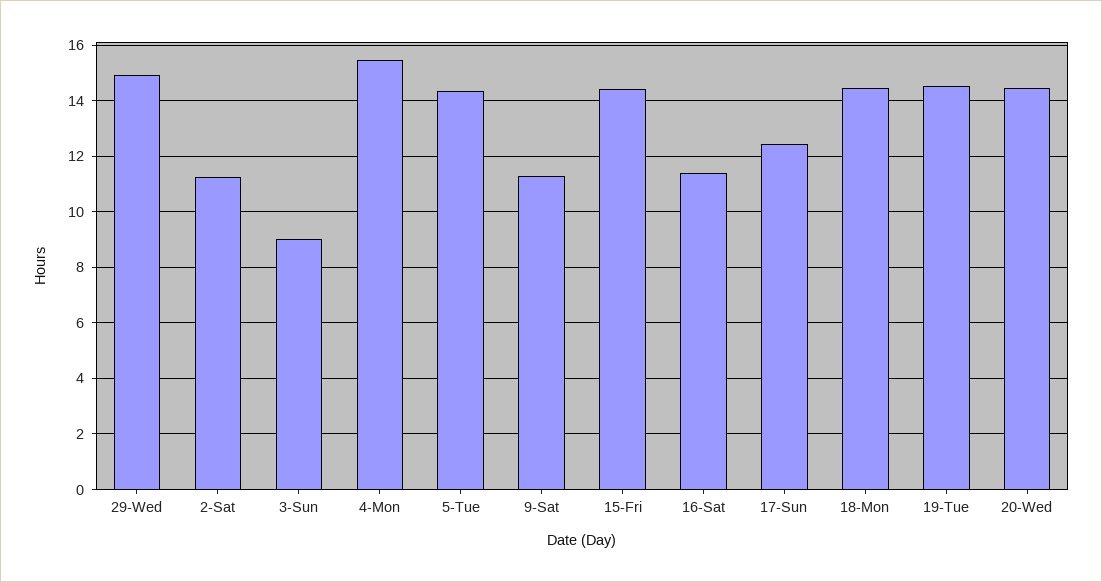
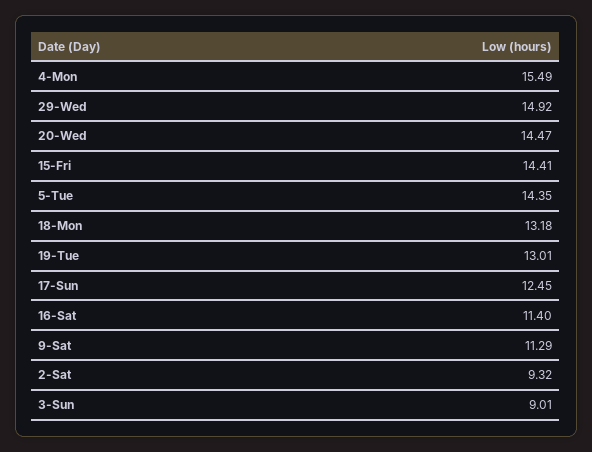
  {
    "29-Wed": 14.92,
-   "2-Sat": 11.25,
+   "2-Sat": 9.32,
    "3-Sun": 9.01,
    "4-Mon": 15.49,
    "5-Tue": 14.35,
    "9-Sat": 11.29,
    "15-Fri": 14.41,
    "16-Sat": 11.4,
    "17-Sun": 12.45,
-   "18-Mon": 14.5,
+   "18-Mon": 13.18,
-   "19-Tue": 14.5,
+   "19-Tue": 13.01,
    "20-Wed": 14.47
  }

